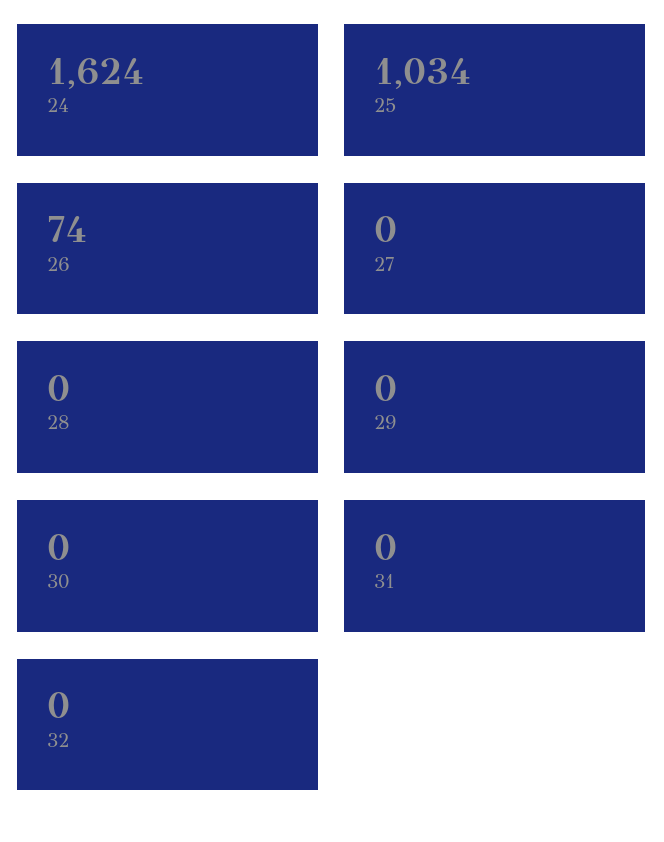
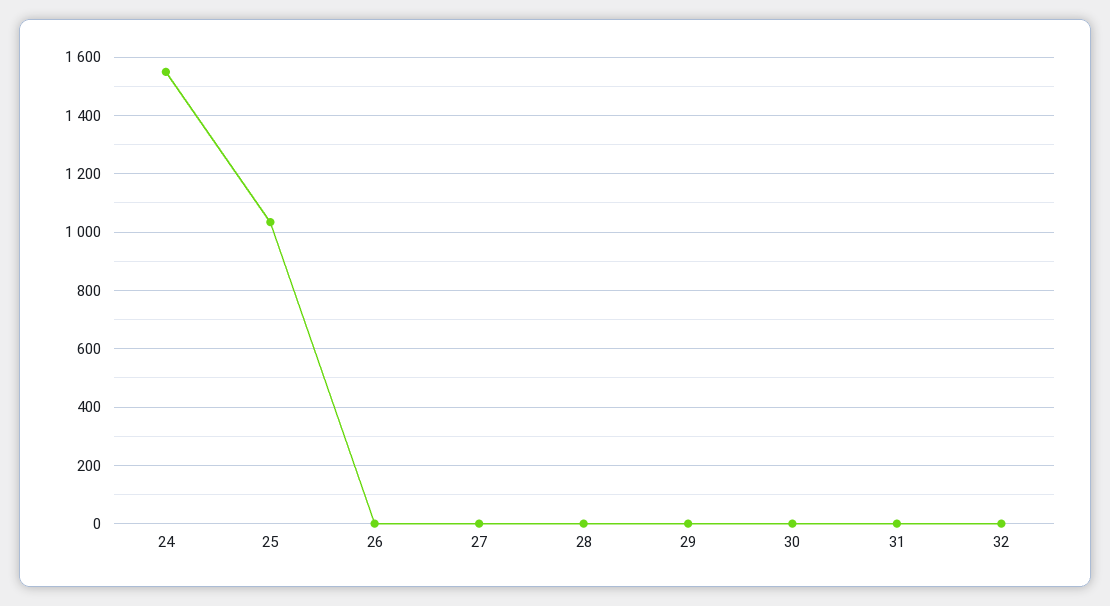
  {
-   "24": 1624,
+   "24": 1550,
    "25": 1034,
-   "26": 74,
+   "26": 0,
    "27": 0,
    "28": 0,
    "29": 0,
    "30": 0,
    "31": 0,
    "32": 0
  }

